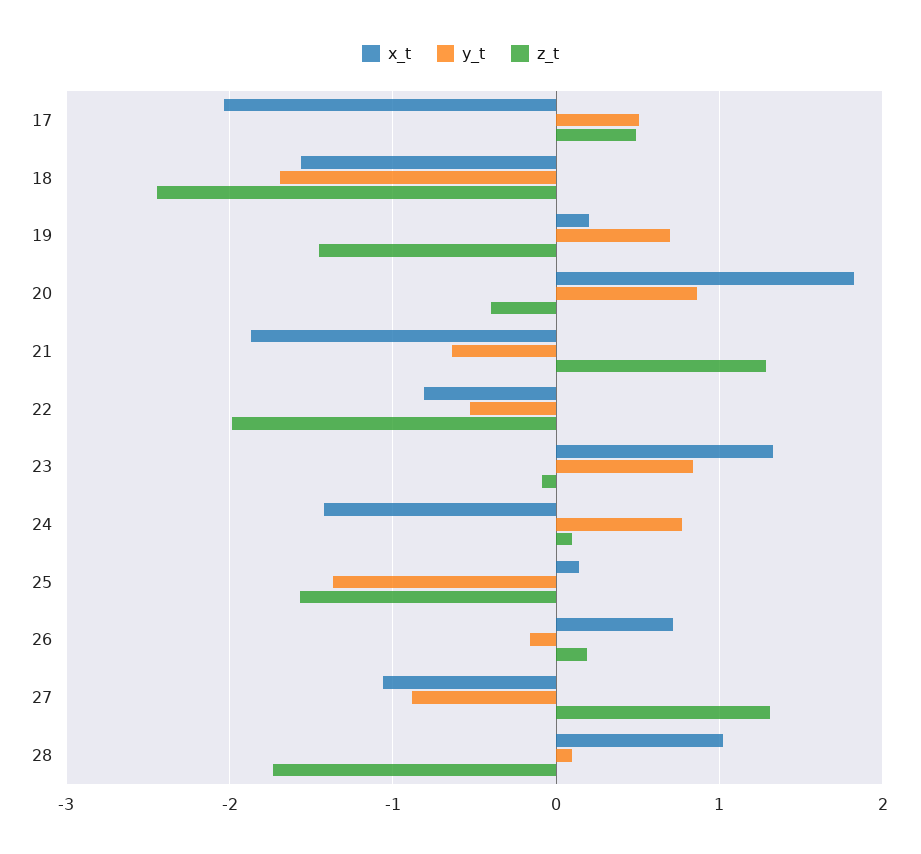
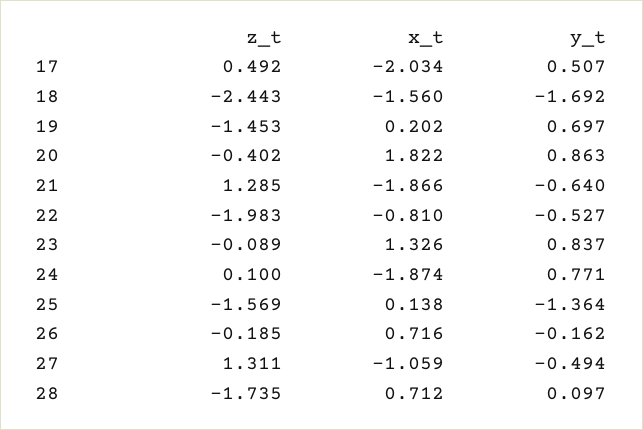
  {
    "x_t": {
      "17": -2.034,
      "18": -1.56,
      "19": 0.202,
      "20": 1.822,
      "21": -1.866,
      "22": -0.81,
      "23": 1.326,
-     "24": -1.4,
+     "24": -1.874,
      "25": 0.138,
      "26": 0.716,
      "27": -1.059,
-     "28": 1
+     "28": 0.712
    },
    "y_t": {
      "17": 0.507,
      "18": -1.692,
      "19": 0.697,
      "20": 0.863,
      "21": -0.64,
      "22": -0.527,
      "23": 0.837,
      "24": 0.771,
      "25": -1.364,
      "26": -0.162,
-     "27": -0.9,
+     "27": -0.494,
      "28": 0.097
    },
    "z_t": {
      "17": 0.492,
      "18": -2.443,
      "19": -1.453,
      "20": -0.402,
      "21": 1.285,
      "22": -1.983,
      "23": -0.089,
      "24": 0.1,
      "25": -1.569,
-     "26": 0.2,
+     "26": -0.185,
      "27": 1.311,
      "28": -1.735
    }
  }

